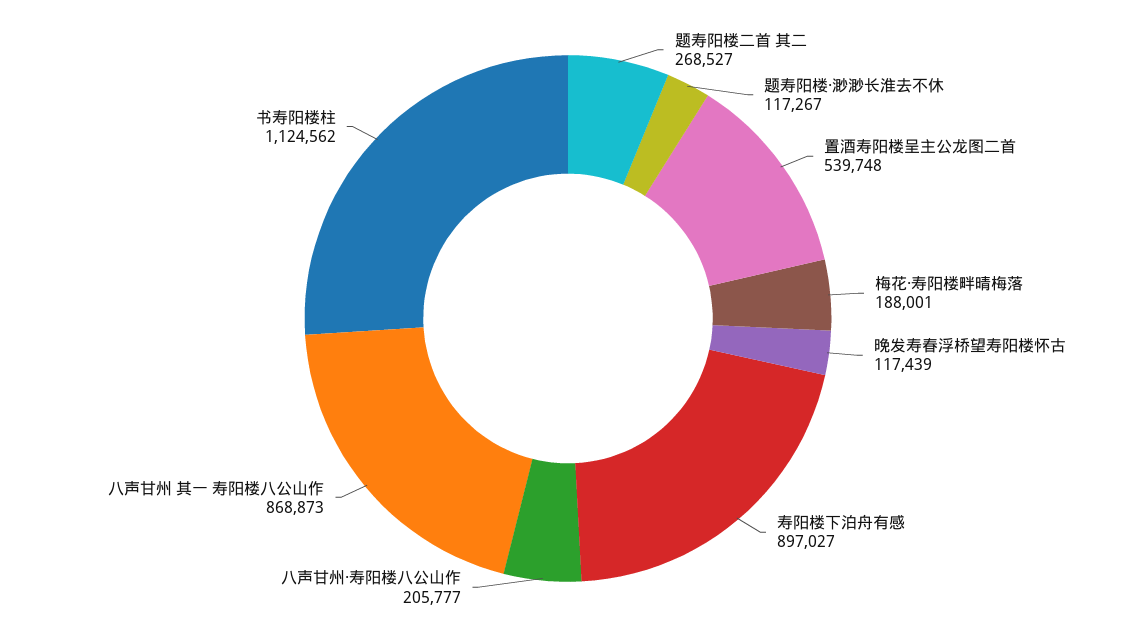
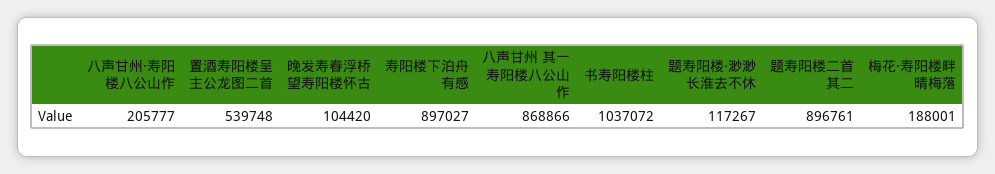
  {
-   "题寿阳楼二首 其二": 268527,
+   "题寿阳楼二首 其二": 896761,
    "题寿阳楼·渺渺长淮去不休": 117267,
    "置酒寿阳楼呈主公龙图二首": 539748,
    "梅花·寿阳楼畔晴梅落": 188001,
-   "晚发寿春浮桥望寿阳楼怀古": 117439,
+   "晚发寿春浮桥望寿阳楼怀古": 104420,
    "寿阳楼下泊舟有感": 897027,
    "八声甘州·寿阳楼八公山作": 205777,
-   "八声甘州 其一 寿阳楼八公山作": 868873,
+   "八声甘州 其一 寿阳楼八公山作": 868866,
-   "书寿阳楼柱": 1124562
+   "书寿阳楼柱": 1037072
  }

